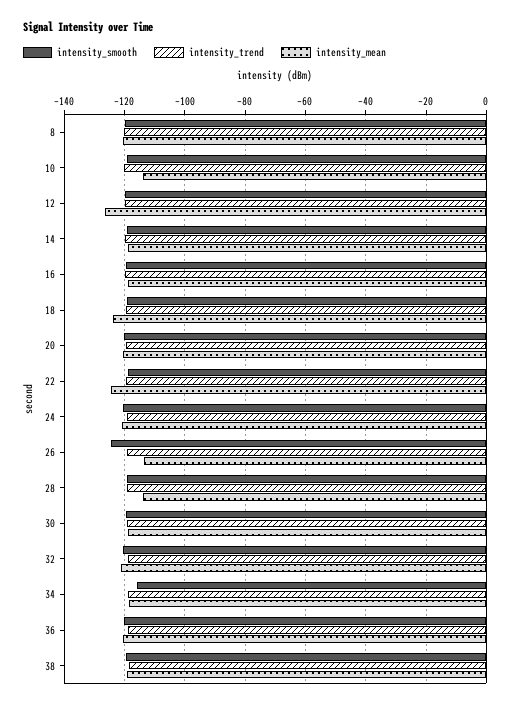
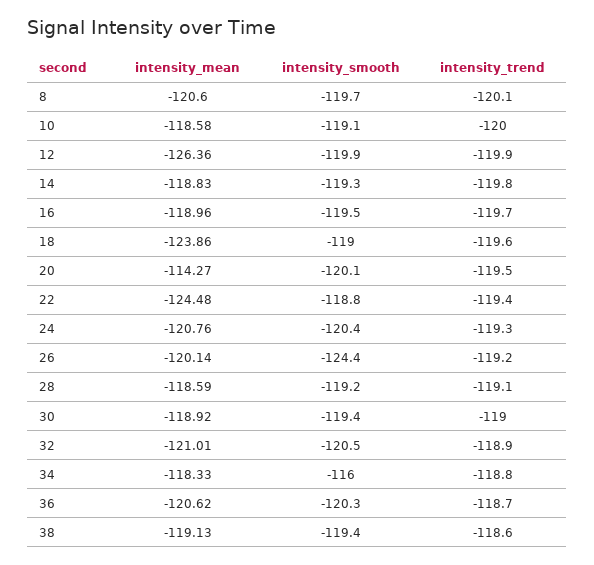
  {
    "intensity_smooth": {
      "8": -119.7,
      "10": -119.1,
      "12": -119.9,
      "14": -119.3,
      "16": -119.5,
      "18": -119,
      "20": -120.1,
      "22": -118.8,
      "24": -120.4,
      "26": -124.4,
      "28": -119.2,
      "30": -119.4,
      "32": -120.5,
      "34": -116,
      "36": -120.3,
      "38": -119.4
    },
    "intensity_trend": {
      "8": -120.1,
      "10": -120,
      "12": -119.9,
      "14": -119.8,
      "16": -119.7,
      "18": -119.6,
      "20": -119.5,
      "22": -119.4,
      "24": -119.3,
      "26": -119.2,
      "28": -119.1,
      "30": -119,
      "32": -118.9,
      "34": -118.8,
      "36": -118.7,
      "38": -118.6
    },
    "intensity_mean": {
      "8": -120.6,
-     "10": -114,
+     "10": -118.58,
      "12": -126.36,
      "14": -118.83,
      "16": -118.96,
      "18": -123.86,
-     "20": -120,
+     "20": -114.27,
      "22": -124.48,
      "24": -120.76,
-     "26": -114,
+     "26": -120.14,
-     "28": -114,
+     "28": -118.59,
      "30": -118.92,
      "32": -121.01,
      "34": -118.33,
      "36": -120.62,
      "38": -119.13
    }
  }

